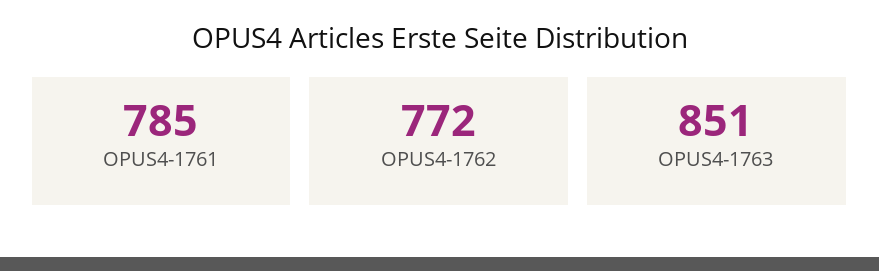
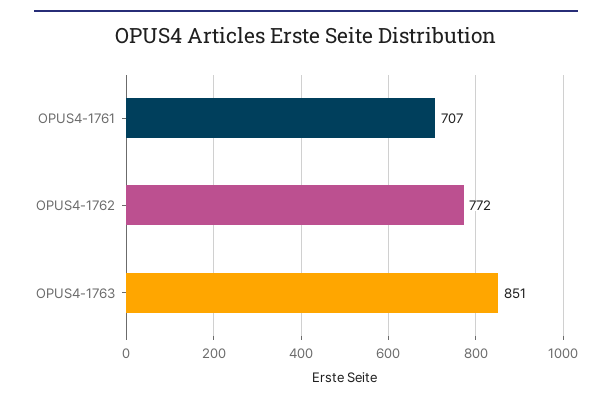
  {
-   "OPUS4-1761": 785,
+   "OPUS4-1761": 707,
    "OPUS4-1762": 772,
    "OPUS4-1763": 851
  }

